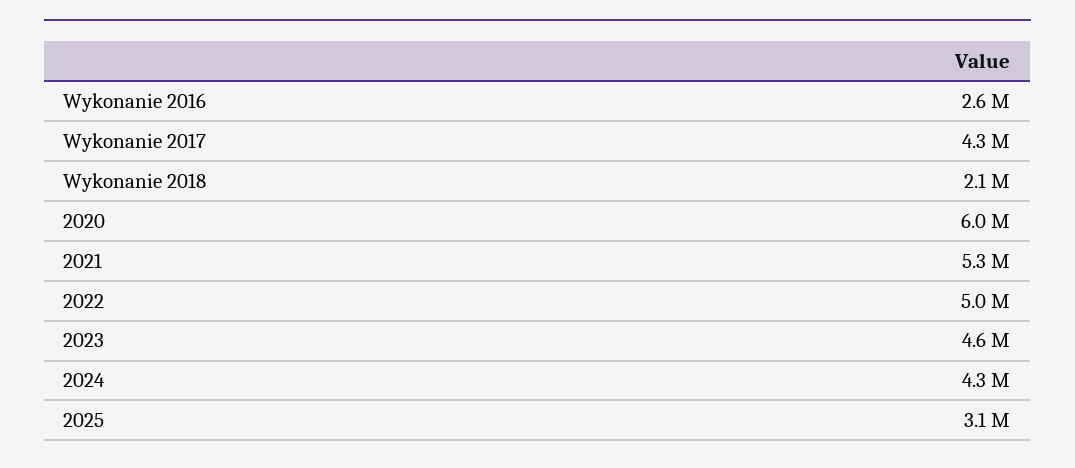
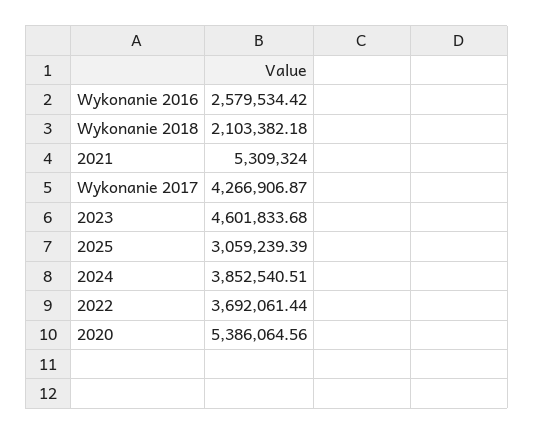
  {
    "Wykonanie 2016": 2579534.42,
    "Wykonanie 2017": 4266906.87,
    "Wykonanie 2018": 2103382.18,
-   "2020": 6000000,
+   "2020": 5386064.56,
    "2021": 5309324,
-   "2022": 5000000,
+   "2022": 3692061.44,
    "2023": 4601833.68,
-   "2024": 4300000,
+   "2024": 3852540.51,
    "2025": 3059239.39
  }

